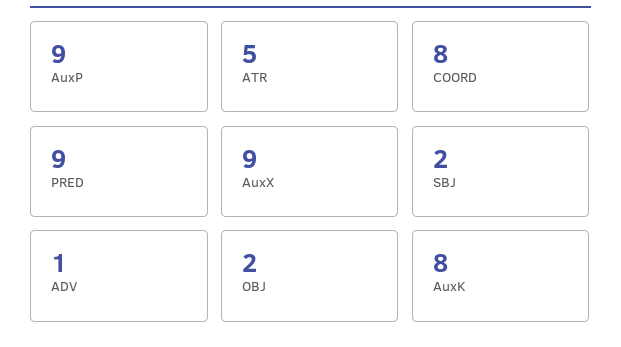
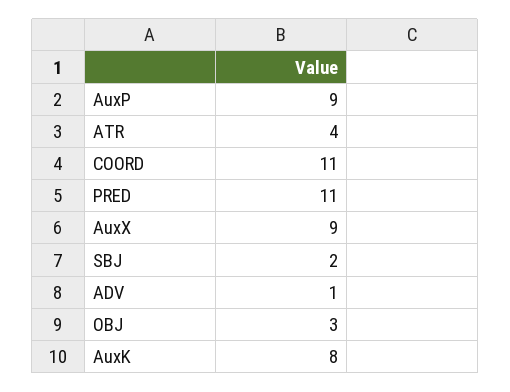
  {
    "AuxP": 9,
-   "ATR": 5,
+   "ATR": 4,
-   "COORD": 8,
+   "COORD": 11,
-   "PRED": 9,
+   "PRED": 11,
    "AuxX": 9,
    "SBJ": 2,
    "ADV": 1,
-   "OBJ": 2,
+   "OBJ": 3,
    "AuxK": 8
  }

